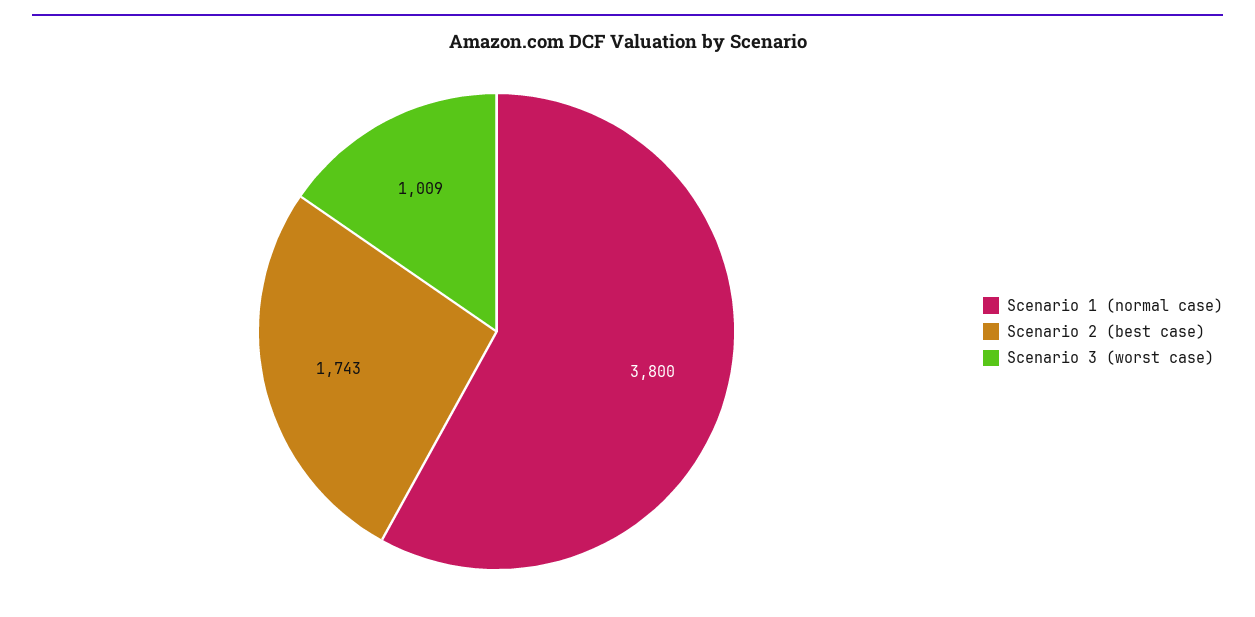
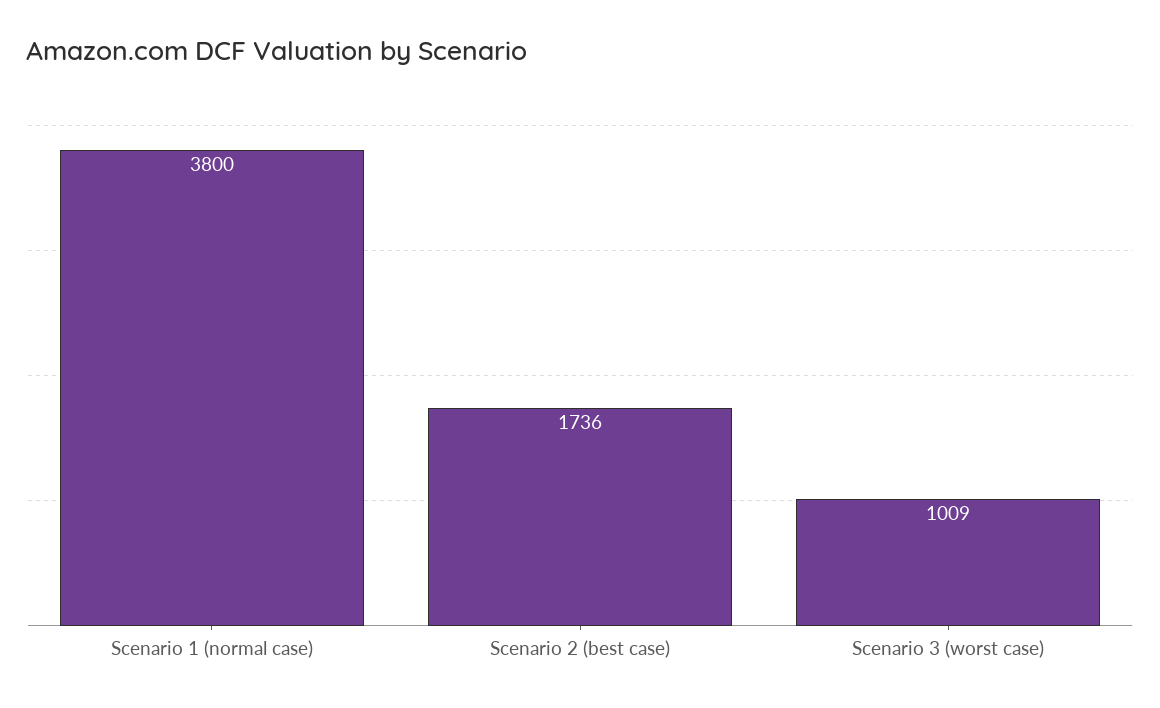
  {
    "Scenario 1 (normal case)": 3800,
-   "Scenario 2 (best case)": 1743,
+   "Scenario 2 (best case)": 1736,
    "Scenario 3 (worst case)": 1009
  }

